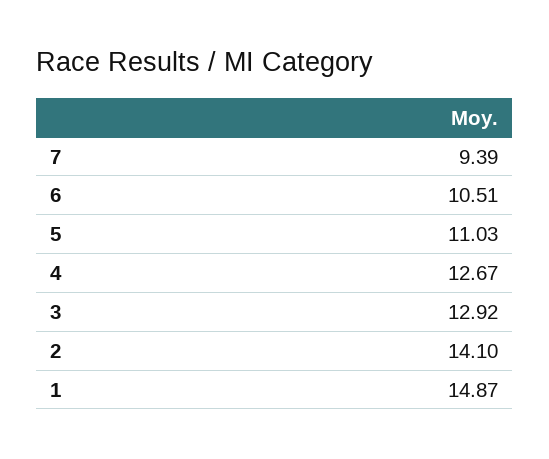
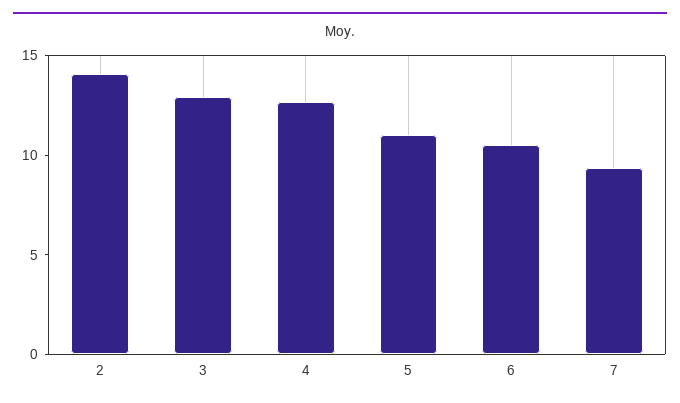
  {
    "7": 9.39,
    "6": 10.51,
    "5": 11.03,
    "4": 12.67,
    "3": 12.92,
-   "2": 14.1,
+   "2": 14.1
-   "1": 14.87
  }

